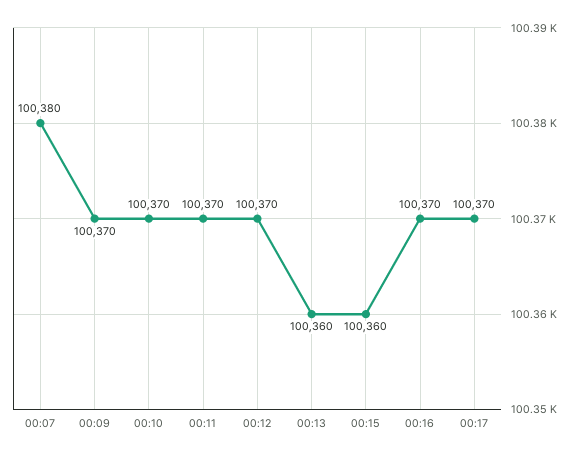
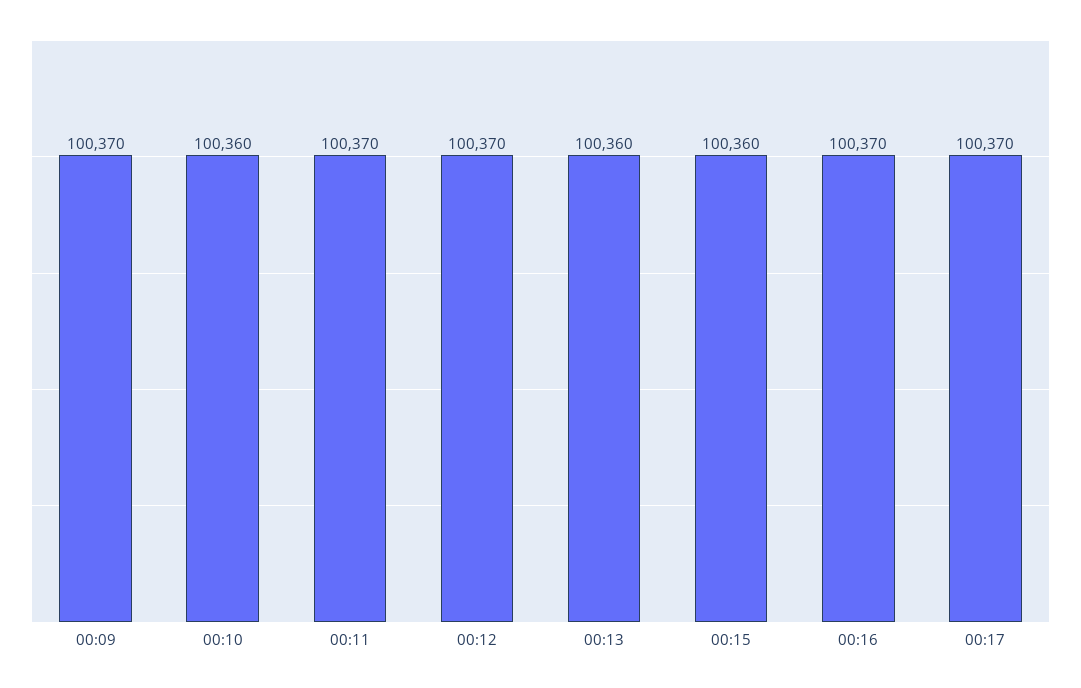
  {
-   "00:07": 100380,
    "00:09": 100370,
-   "00:10": 100370,
+   "00:10": 100360,
    "00:11": 100370,
    "00:12": 100370,
    "00:13": 100360,
    "00:15": 100360,
    "00:16": 100370,
    "00:17": 100370
  }

